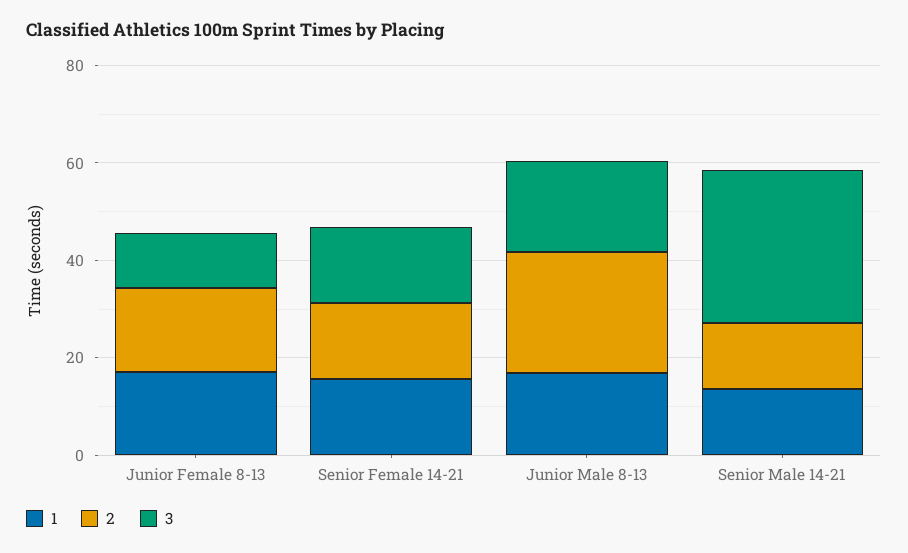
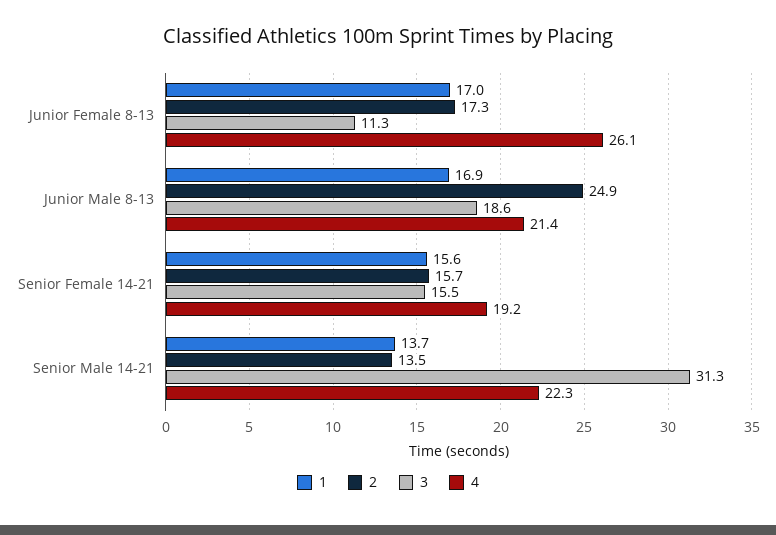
  {
    "1": {
      "Junior Female 8-13": 17,
      "Senior Female 14-21": 15.6,
      "Junior Male 8-13": 16.9,
      "Senior Male 14-21": 13.7
    },
    "2": {
      "Junior Female 8-13": 17.3,
      "Senior Female 14-21": 15.7,
      "Junior Male 8-13": 24.9,
      "Senior Male 14-21": 13.5
    },
    "3": {
      "Junior Female 8-13": 11.3,
      "Senior Female 14-21": 15.5,
      "Junior Male 8-13": 18.6,
      "Senior Male 14-21": 31.3
-   }
+   },
+   "4": {
+     "Junior Female 8-13": 26.1,
+     "Junior Male 8-13": 21.4,
+     "Senior Female 14-21": 19.2,
+     "Senior Male 14-21": 22.3
+   }
  }

